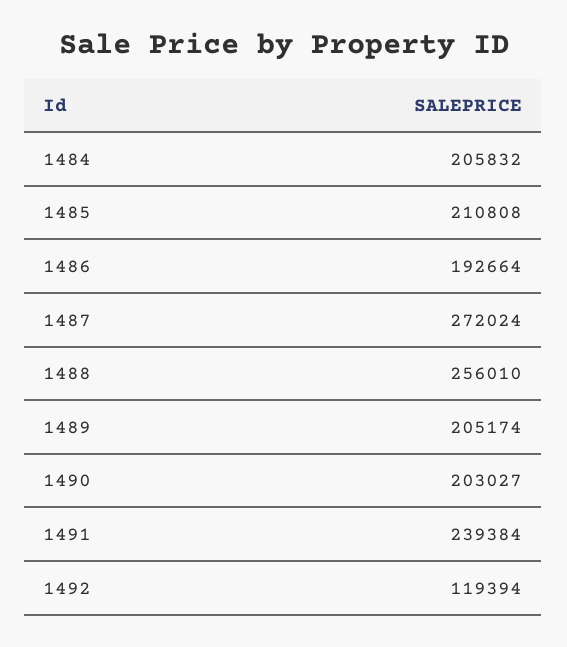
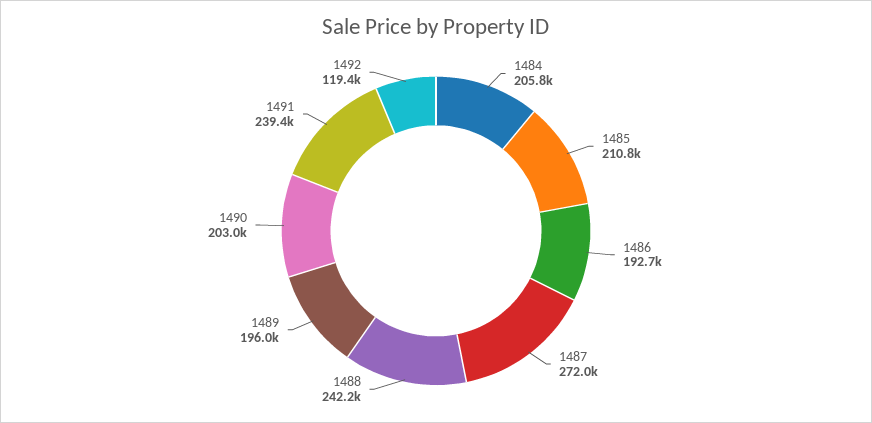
  {
    "1484": 205832,
    "1485": 210808,
    "1486": 192664,
    "1487": 272024,
-   "1488": 256010,
+   "1488": 242200,
-   "1489": 205174,
+   "1489": 196000,
    "1490": 203027,
    "1491": 239384,
    "1492": 119394
  }

